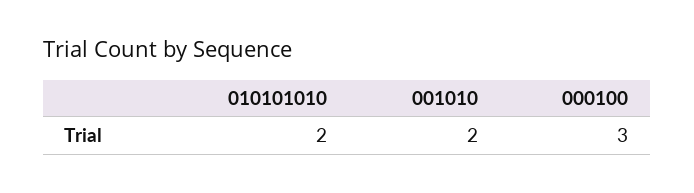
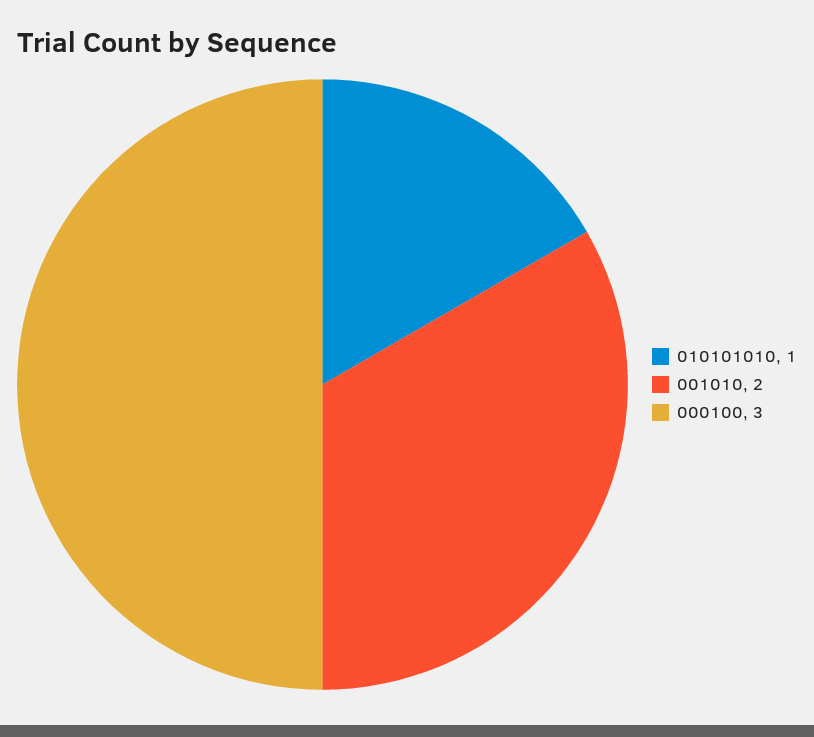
  {
-   "010101010": 2,
+   "010101010": 1,
    "001010": 2,
    "000100": 3
  }

